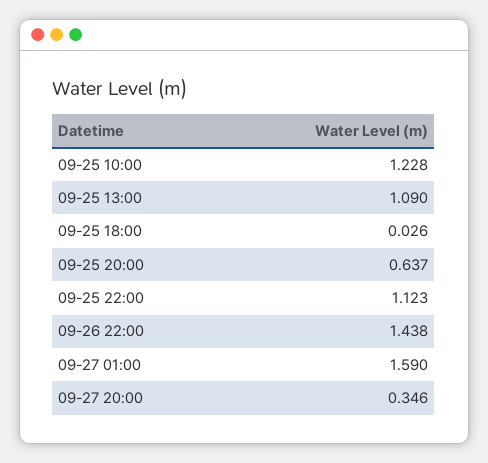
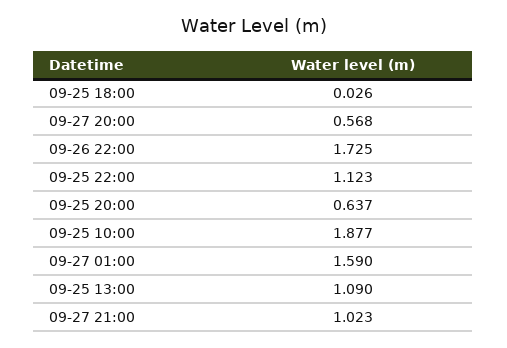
  {
-   "09-25 10:00": 1.228,
+   "09-25 10:00": 1.877,
    "09-25 13:00": 1.09,
    "09-25 18:00": 0.026,
    "09-25 20:00": 0.637,
    "09-25 22:00": 1.123,
-   "09-26 22:00": 1.438,
+   "09-26 22:00": 1.725,
    "09-27 01:00": 1.59,
-   "09-27 20:00": 0.346
+   "09-27 20:00": 0.568,
+   "09-27 21:00": 1.023
  }

